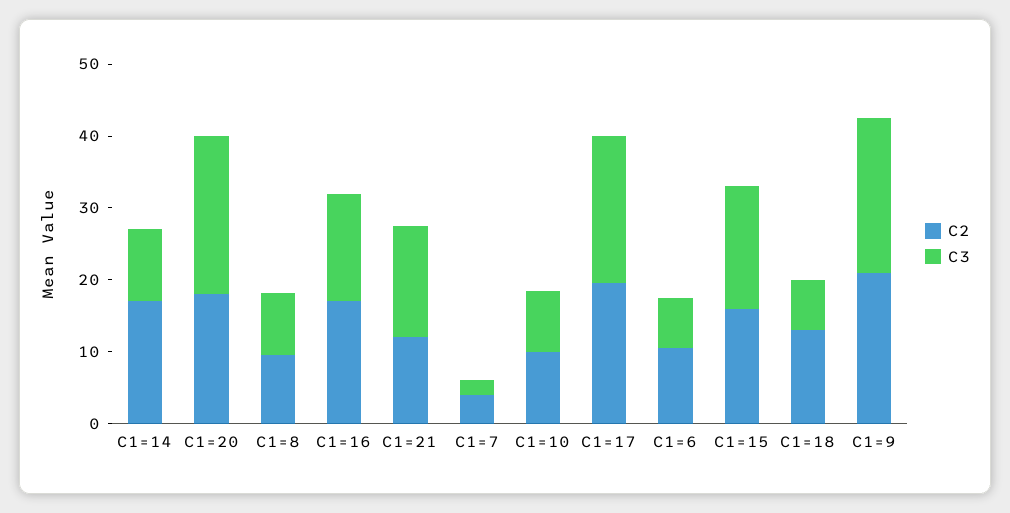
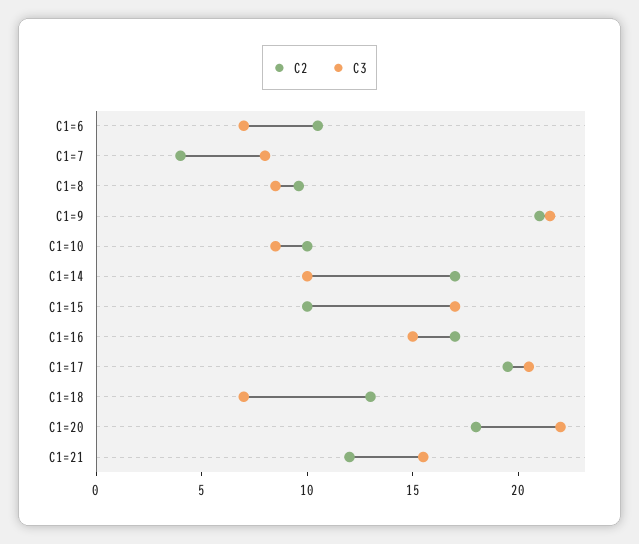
  {
    "C2": {
      "C1=14": 17,
      "C1=20": 18,
      "C1=8": 10,
      "C1=16": 17,
      "C1=21": 12,
      "C1=7": 4,
      "C1=10": 10,
      "C1=17": 20,
      "C1=6": 11,
-     "C1=15": 16,
+     "C1=15": 10,
      "C1=18": 13,
      "C1=9": 21
    },
    "C3": {
      "C1=14": 10,
      "C1=20": 22,
      "C1=8": 9,
      "C1=16": 15,
      "C1=21": 16,
-     "C1=7": 2,
+     "C1=7": 8,
      "C1=10": 9,
      "C1=17": 21,
      "C1=6": 7,
      "C1=15": 17,
      "C1=18": 7,
      "C1=9": 22
    }
  }

